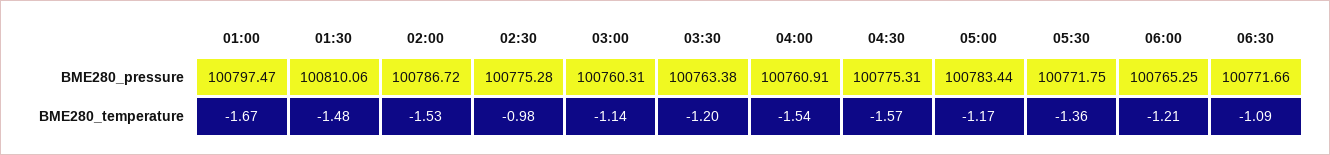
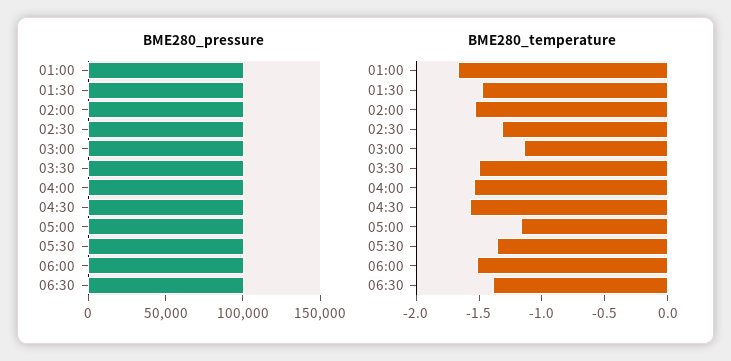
  {
    "BME280_pressure": {
      "01:00": 100797.47,
      "01:30": 100810.06,
      "02:00": 100786.72,
      "02:30": 100775.28,
      "03:00": 100760.31,
      "03:30": 100763.38,
      "04:00": 100760.91,
      "04:30": 100775.31,
      "05:00": 100783.44,
      "05:30": 100771.75,
      "06:00": 100765.25,
      "06:30": 100771.66
    },
    "BME280_temperature": {
      "01:00": -1.67,
      "01:30": -1.48,
      "02:00": -1.53,
-     "02:30": -0.98,
+     "02:30": -1.3,
      "03:00": -1.14,
-     "03:30": -1.2,
+     "03:30": -1.5,
      "04:00": -1.54,
      "04:30": -1.57,
      "05:00": -1.17,
      "05:30": -1.36,
-     "06:00": -1.21,
+     "06:00": -1.5,
-     "06:30": -1.09
+     "06:30": -1.4
    }
  }

